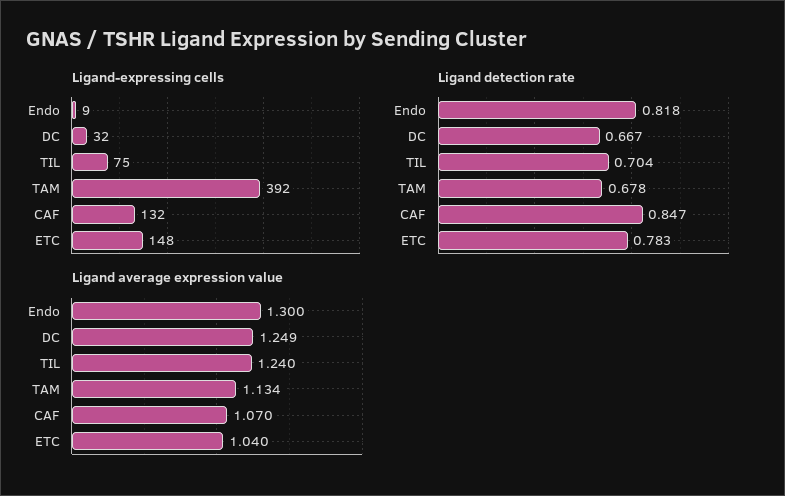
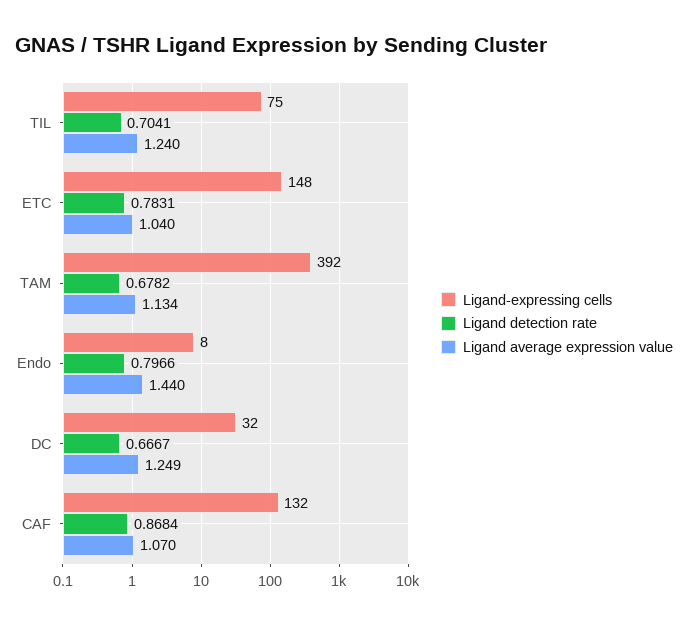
  {
    "Ligand-expressing cells": {
-     "Endo": 9,
+     "Endo": 8,
      "DC": 32,
      "TIL": 75,
      "TAM": 392,
      "CAF": 132,
      "ETC": 148
    },
    "Ligand detection rate": {
-     "Endo": 0.818,
+     "Endo": 0.7966,
      "DC": 0.6667,
      "TIL": 0.7041,
      "TAM": 0.6782,
-     "CAF": 0.847,
+     "CAF": 0.8684,
      "ETC": 0.7831
    },
    "Ligand average expression value": {
-     "Endo": 1.3,
+     "Endo": 1.44,
      "DC": 1.249,
      "TIL": 1.24,
      "TAM": 1.134,
      "CAF": 1.07,
      "ETC": 1.04
    }
  }

